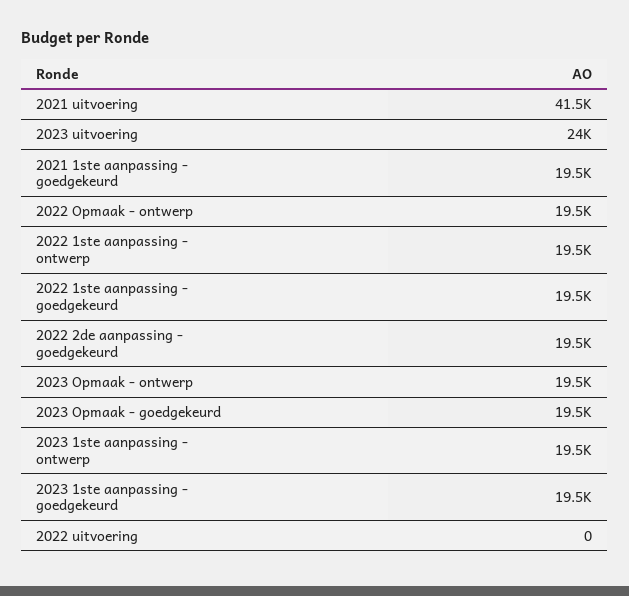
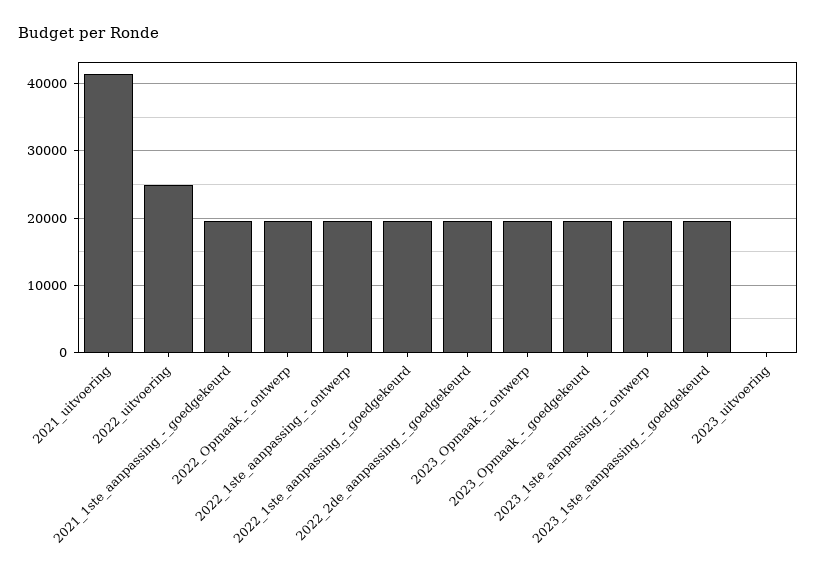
  {
    "2021 uitvoering": 41500,
-   "2023 uitvoering": 24000,
+   "2023 uitvoering": 0,
    "2021 1ste aanpassing - goedgekeurd": 19500,
    "2022 Opmaak - ontwerp": 19500,
    "2022 1ste aanpassing - ontwerp": 19500,
    "2022 1ste aanpassing - goedgekeurd": 19500,
    "2022 2de aanpassing - goedgekeurd": 19500,
    "2023 Opmaak - ontwerp": 19500,
    "2023 Opmaak - goedgekeurd": 19500,
    "2023 1ste aanpassing - ontwerp": 19500,
    "2023 1ste aanpassing - goedgekeurd": 19500,
-   "2022 uitvoering": 0
+   "2022 uitvoering": 25000
  }

